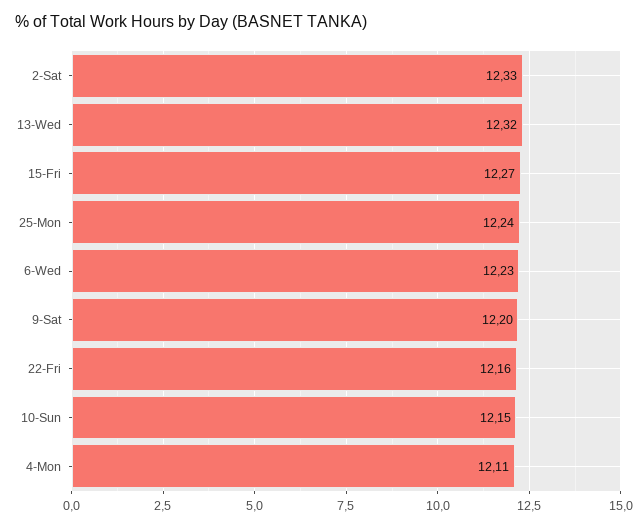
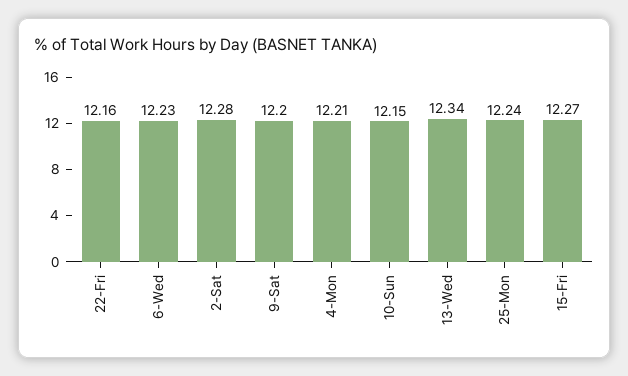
  {
-   "2-Sat": 12.33,
+   "2-Sat": 12.28,
-   "13-Wed": 12.32,
+   "13-Wed": 12.34,
    "15-Fri": 12.27,
    "25-Mon": 12.24,
    "6-Wed": 12.23,
    "9-Sat": 12.2,
    "22-Fri": 12.16,
    "10-Sun": 12.15,
-   "4-Mon": 12.11
+   "4-Mon": 12.21
  }

